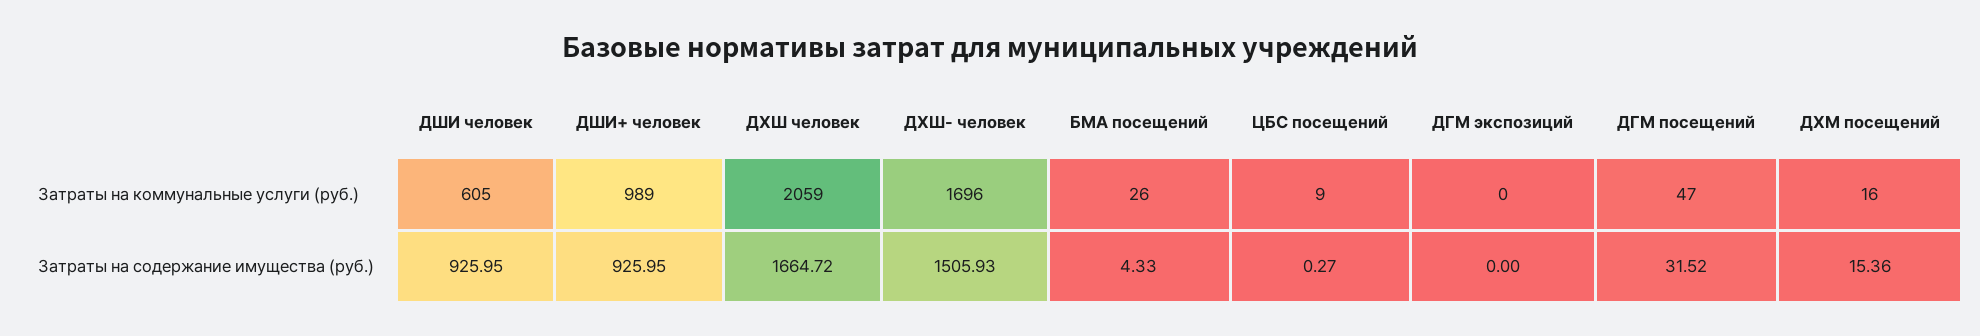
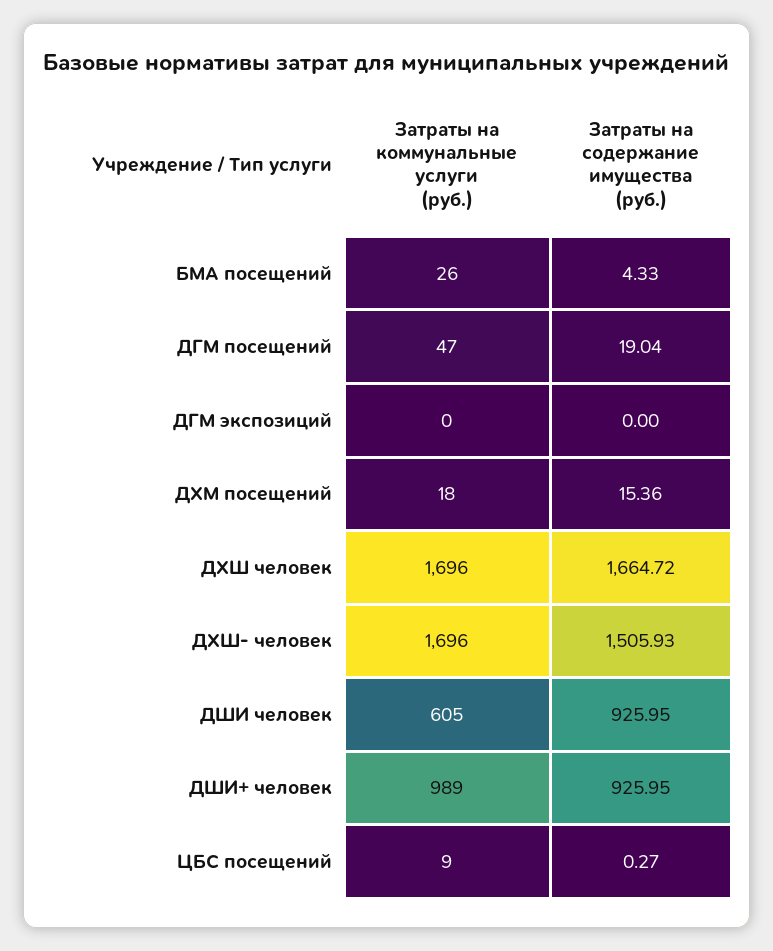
  {
    "ДШИ человек": {
      "Затраты на коммунальные услуги (руб.)": 605,
      "Затраты на содержание имущества (руб.)": 925.95
    },
    "ДШИ+ человек": {
      "Затраты на коммунальные услуги (руб.)": 989,
      "Затраты на содержание имущества (руб.)": 925.95
    },
    "ДХШ человек": {
-     "Затраты на коммунальные услуги (руб.)": 2059,
+     "Затраты на коммунальные услуги (руб.)": 1696,
      "Затраты на содержание имущества (руб.)": 1664.72
    },
    "ДХШ- человек": {
      "Затраты на коммунальные услуги (руб.)": 1696,
      "Затраты на содержание имущества (руб.)": 1505.93
    },
    "БМА посещений": {
      "Затраты на коммунальные услуги (руб.)": 26,
      "Затраты на содержание имущества (руб.)": 4.33
    },
    "ЦБС посещений": {
      "Затраты на коммунальные услуги (руб.)": 9,
      "Затраты на содержание имущества (руб.)": 0.27
    },
    "ДГМ экспозиций": {
      "Затраты на коммунальные услуги (руб.)": 0,
      "Затраты на содержание имущества (руб.)": 0
    },
    "ДГМ посещений": {
      "Затраты на коммунальные услуги (руб.)": 47,
-     "Затраты на содержание имущества (руб.)": 31.52
+     "Затраты на содержание имущества (руб.)": 19.04
    },
    "ДХМ посещений": {
-     "Затраты на коммунальные услуги (руб.)": 16,
+     "Затраты на коммунальные услуги (руб.)": 18,
      "Затраты на содержание имущества (руб.)": 15.36
    }
  }

